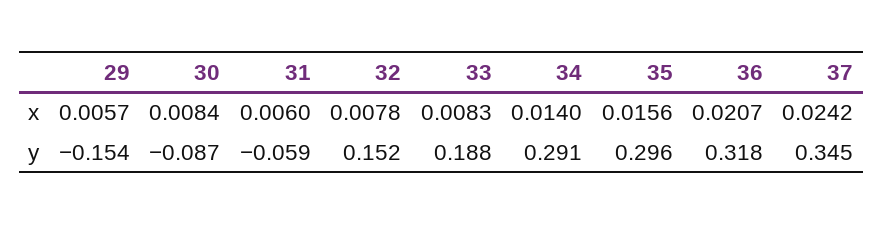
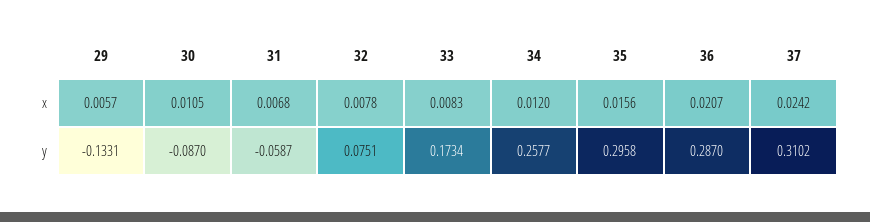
  {
    "29": {
      "x": 0.0057,
-     "y": -0.154
+     "y": -0.1331
    },
    "30": {
-     "x": 0.0084,
+     "x": 0.0105,
      "y": -0.087
    },
    "31": {
-     "x": 0.006,
+     "x": 0.0068,
      "y": -0.0587
    },
    "32": {
      "x": 0.0078,
-     "y": 0.152
+     "y": 0.0751
    },
    "33": {
      "x": 0.0083,
-     "y": 0.188
+     "y": 0.1734
    },
    "34": {
-     "x": 0.014,
+     "x": 0.012,
-     "y": 0.291
+     "y": 0.2577
    },
    "35": {
      "x": 0.0156,
      "y": 0.2958
    },
    "36": {
      "x": 0.0207,
-     "y": 0.318
+     "y": 0.287
    },
    "37": {
      "x": 0.0242,
-     "y": 0.345
+     "y": 0.3102
    }
  }

